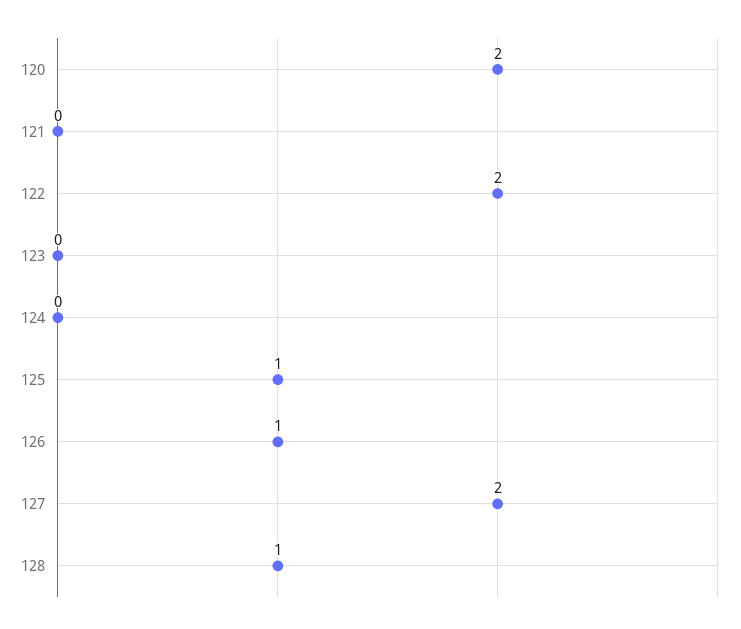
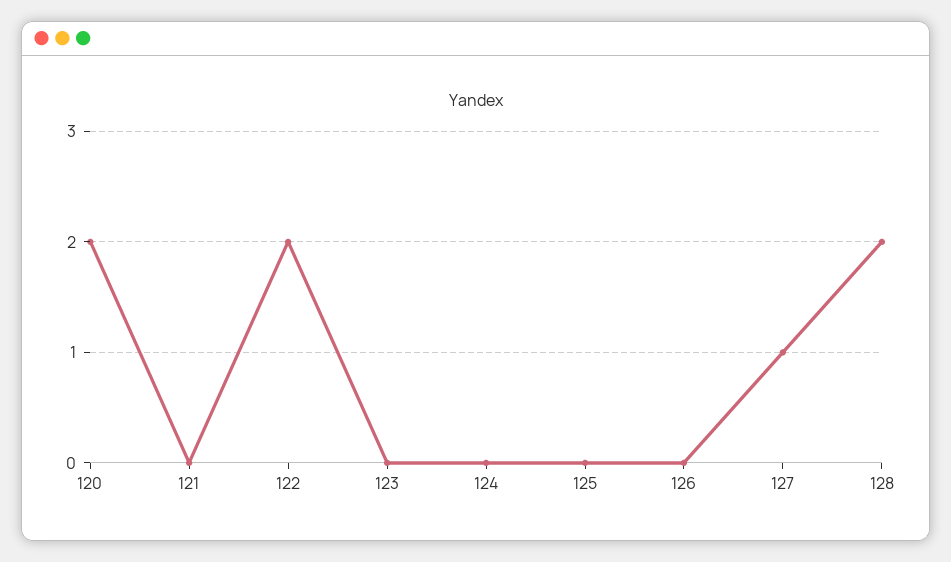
  {
    "120": 2,
    "121": 0,
    "122": 2,
    "123": 0,
    "124": 0,
-   "125": 1,
+   "125": 0,
-   "126": 1,
+   "126": 0,
-   "127": 2,
+   "127": 1,
-   "128": 1
+   "128": 2
  }

